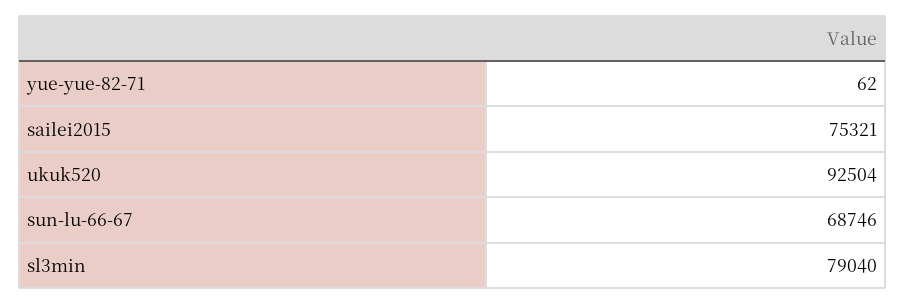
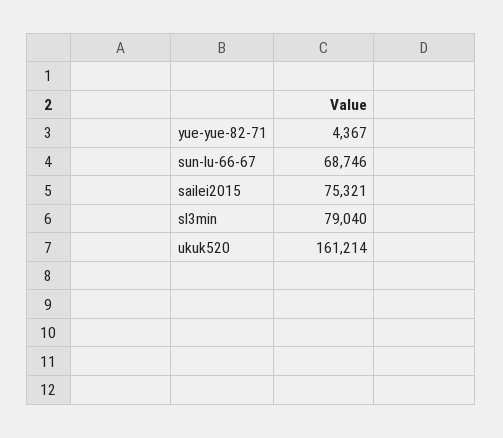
  {
-   "yue-yue-82-71": 62,
+   "yue-yue-82-71": 4367,
    "sailei2015": 75321,
-   "ukuk520": 92504,
+   "ukuk520": 161214,
    "sun-lu-66-67": 68746,
    "sl3min": 79040
  }

